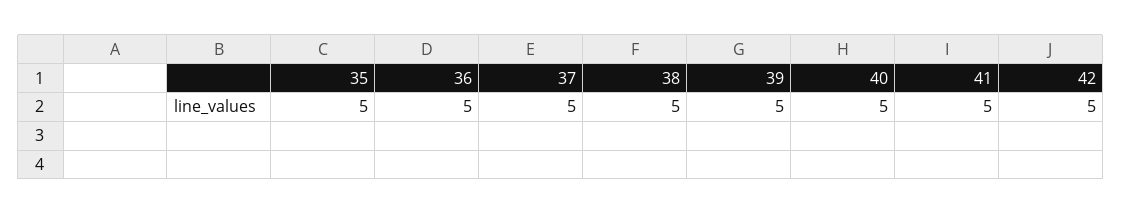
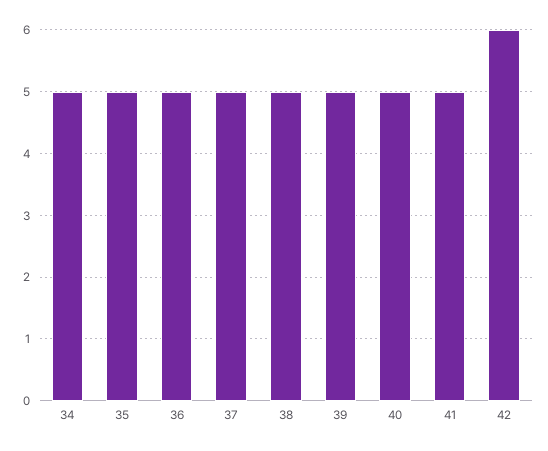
  {
    "35": 5,
    "36": 5,
    "37": 5,
    "38": 5,
    "39": 5,
    "40": 5,
    "41": 5,
-   "42": 5
+   "42": 6,
+   "34": 5
  }

